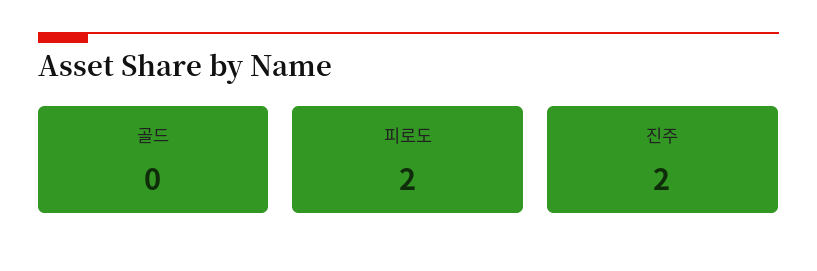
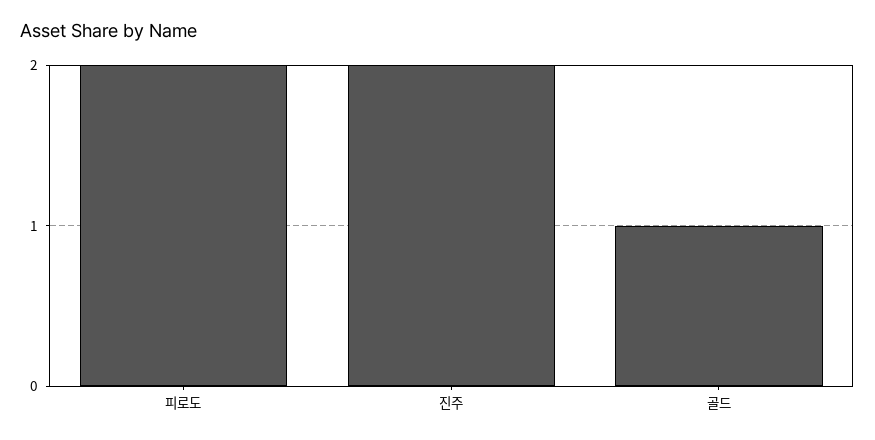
  {
-   "골드": 0,
+   "골드": 1,
    "피로도": 2,
    "진주": 2
  }

